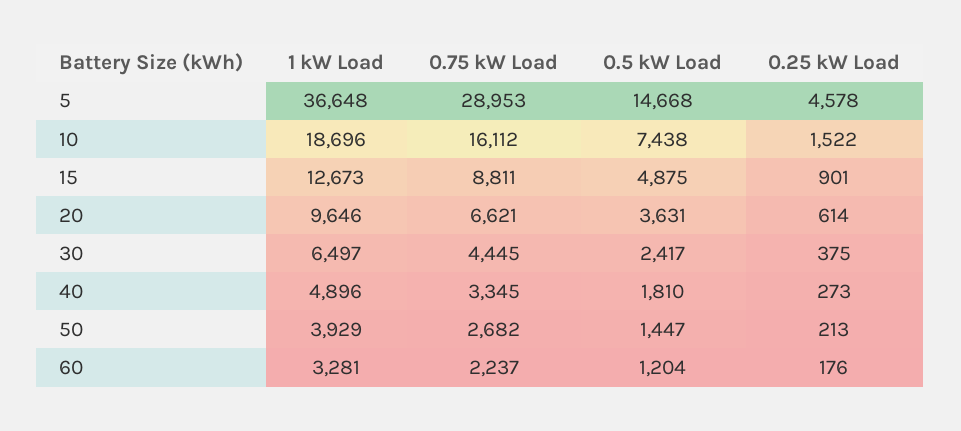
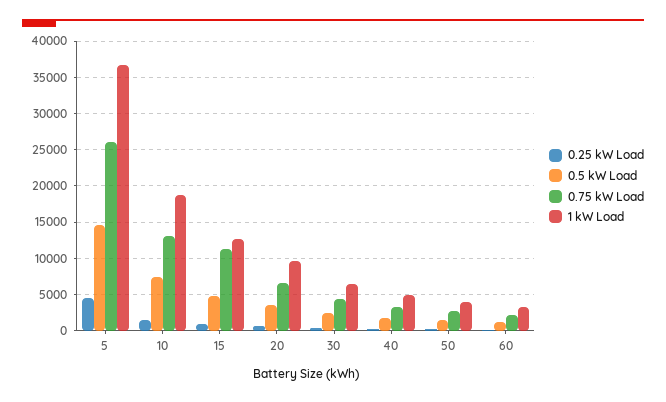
  {
    "1 kW Load": {
      "5": 36648,
      "10": 18696,
      "15": 12673,
      "20": 9646,
      "30": 6497,
      "40": 4896,
      "50": 3929,
      "60": 3281
    },
    "0.75 kW Load": {
-     "5": 28953,
+     "5": 26000,
-     "10": 16112,
+     "10": 13000,
-     "15": 8811,
+     "15": 11000,
      "20": 6621,
      "30": 4445,
      "40": 3345,
      "50": 2682,
      "60": 2237
    },
    "0.5 kW Load": {
      "5": 14668,
      "10": 7438,
      "15": 4875,
      "20": 3631,
      "30": 2417,
      "40": 1810,
      "50": 1447,
      "60": 1204
    },
    "0.25 kW Load": {
      "5": 4578,
      "10": 1522,
      "15": 901,
      "20": 614,
      "30": 375,
      "40": 273,
      "50": 213,
      "60": 176
    }
  }

